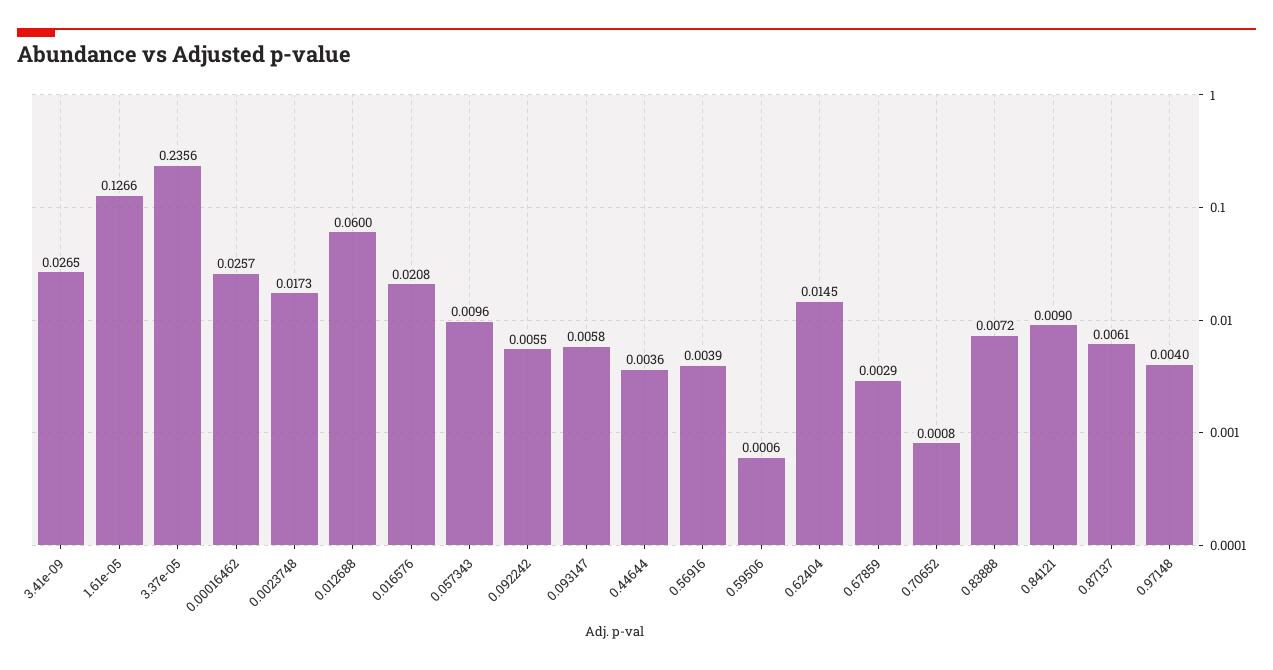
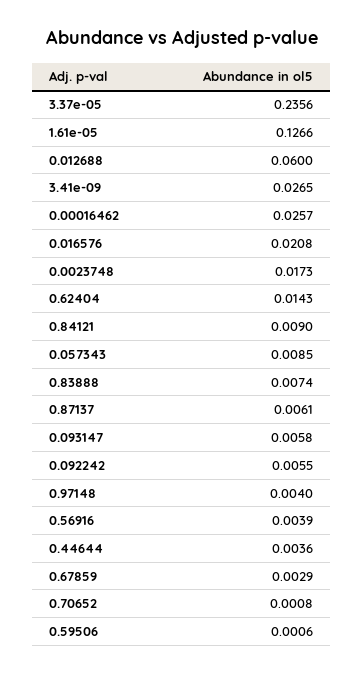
  {
    "3.41e-09": 0.0265,
    "1.61e-05": 0.1266,
    "3.37e-05": 0.2356,
    "0.00016462": 0.0257,
    "0.0023748": 0.0173,
    "0.012688": 0.06,
    "0.016576": 0.0208,
-   "0.057343": 0.0096,
+   "0.057343": 0.0085,
    "0.092242": 0.0055,
    "0.093147": 0.0058,
    "0.44644": 0.0036,
    "0.56916": 0.0039,
    "0.59506": 0.0006,
-   "0.62404": 0.0145,
+   "0.62404": 0.0143,
    "0.67859": 0.0029,
    "0.70652": 0.0008,
-   "0.83888": 0.0072,
+   "0.83888": 0.0074,
    "0.84121": 0.009,
    "0.87137": 0.0061,
    "0.97148": 0.004
  }

